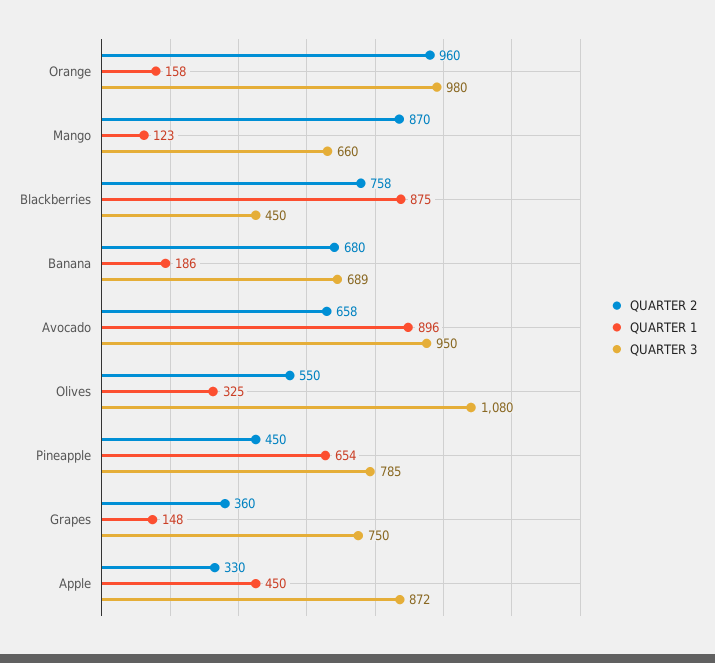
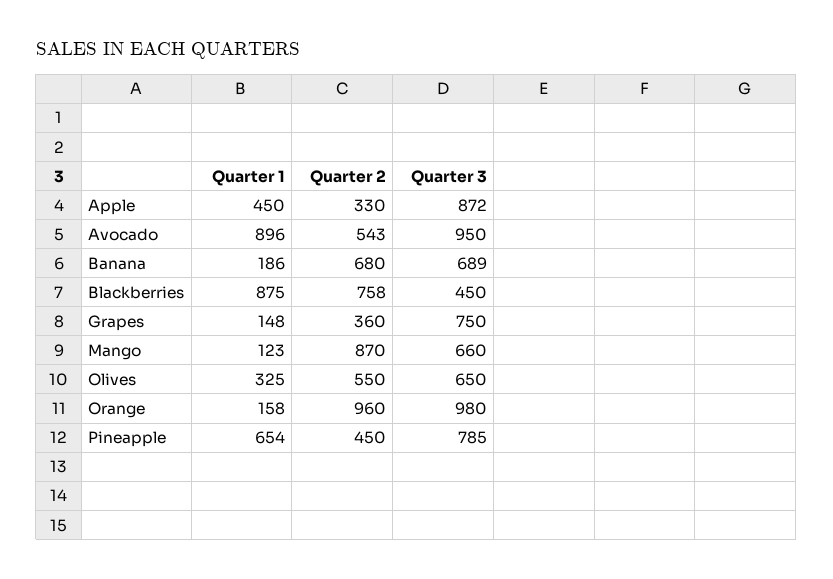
  {
    "QUARTER 2": {
      "Orange": 960,
      "Mango": 870,
      "Blackberries": 758,
      "Banana": 680,
-     "Avocado": 658,
+     "Avocado": 543,
      "Olives": 550,
      "Pineapple": 450,
      "Grapes": 360,
      "Apple": 330
    },
    "QUARTER 1": {
      "Orange": 158,
      "Mango": 123,
      "Blackberries": 875,
      "Banana": 186,
      "Avocado": 896,
      "Olives": 325,
      "Pineapple": 654,
      "Grapes": 148,
      "Apple": 450
    },
    "QUARTER 3": {
      "Orange": 980,
      "Mango": 660,
      "Blackberries": 450,
      "Banana": 689,
      "Avocado": 950,
-     "Olives": 1080,
+     "Olives": 650,
      "Pineapple": 785,
      "Grapes": 750,
      "Apple": 872
    }
  }

